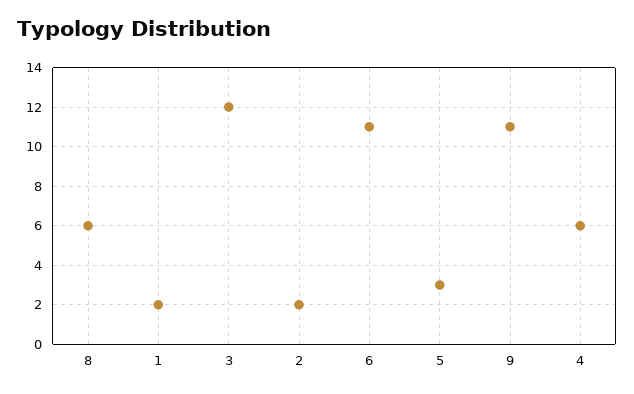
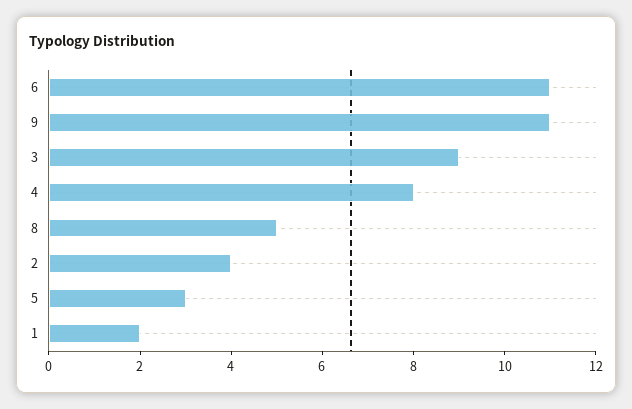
  {
-   "8": 6,
+   "8": 5,
    "1": 2,
-   "3": 12,
+   "3": 9,
-   "2": 2,
+   "2": 4,
    "6": 11,
    "5": 3,
    "9": 11,
-   "4": 6
+   "4": 8
  }

